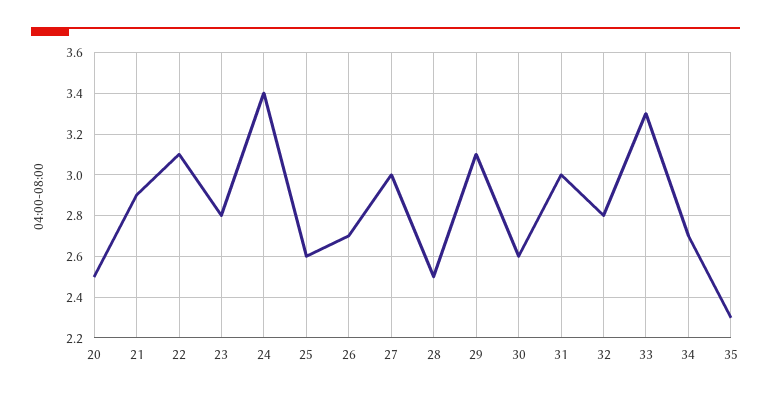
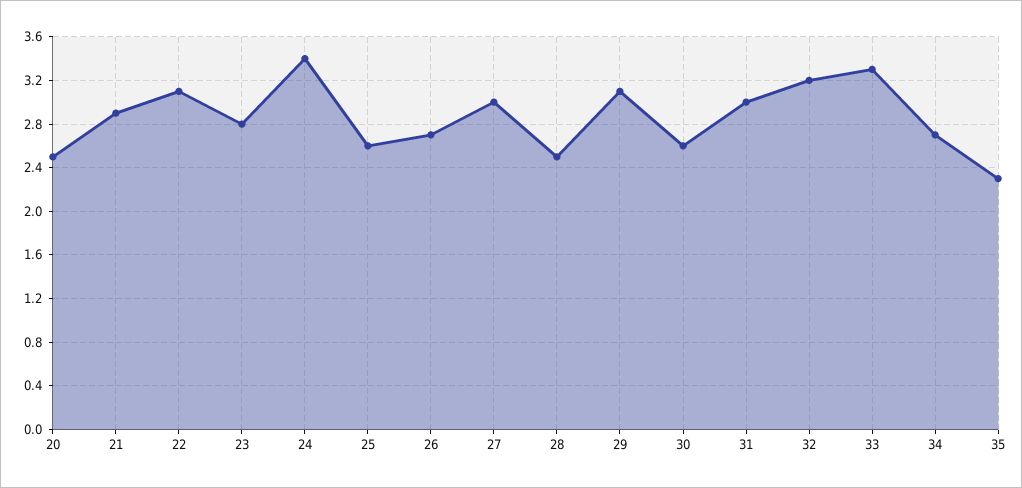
  {
    "20": 2.5,
    "21": 2.9,
    "22": 3.1,
    "23": 2.8,
    "24": 3.4,
    "25": 2.6,
    "26": 2.7,
    "27": 3,
    "28": 2.5,
    "29": 3.1,
    "30": 2.6,
    "31": 3,
-   "32": 2.8,
+   "32": 3.2,
    "33": 3.3,
    "34": 2.7,
    "35": 2.3
  }

